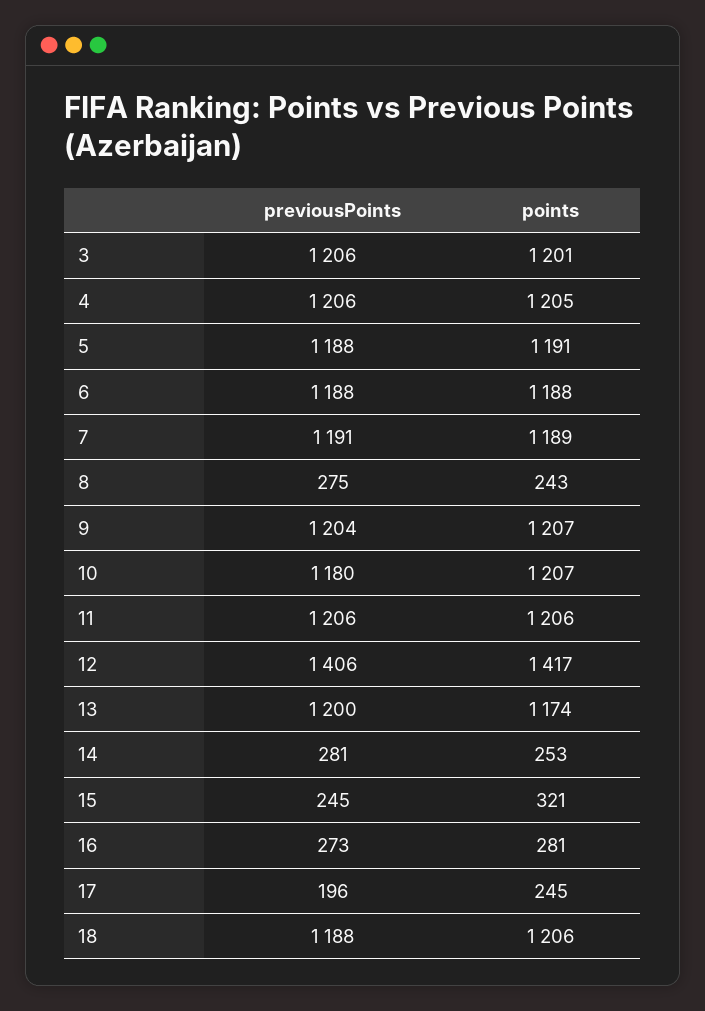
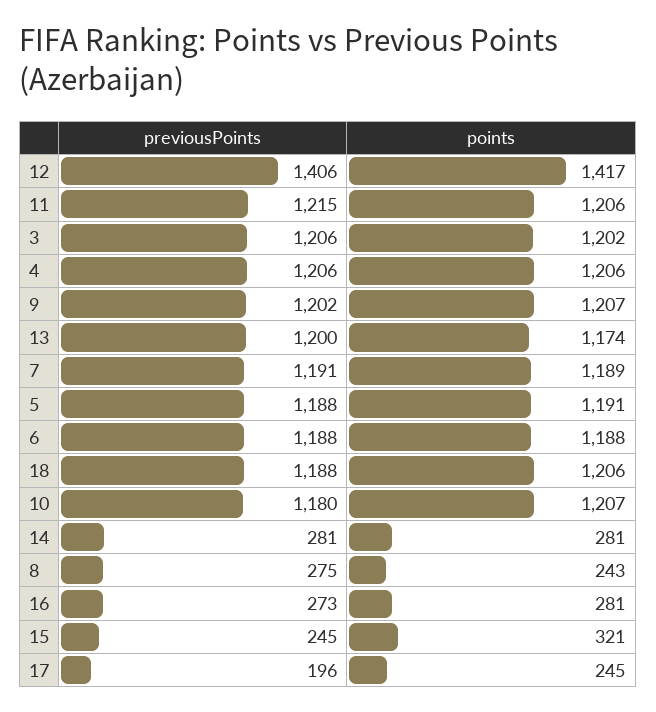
  {
    "previousPoints": {
      "3": 1206,
      "4": 1206,
      "5": 1188,
      "6": 1188,
      "7": 1191,
      "8": 275,
-     "9": 1204,
+     "9": 1202,
      "10": 1180,
-     "11": 1206,
+     "11": 1215,
      "12": 1406,
      "13": 1200,
      "14": 281,
      "15": 245,
      "16": 273,
      "17": 196,
      "18": 1188
    },
    "points": {
-     "3": 1201,
+     "3": 1202,
-     "4": 1205,
+     "4": 1206,
      "5": 1191,
      "6": 1188,
      "7": 1189,
      "8": 243,
      "9": 1207,
      "10": 1207,
      "11": 1206,
      "12": 1417,
      "13": 1174,
-     "14": 253,
+     "14": 281,
      "15": 321,
      "16": 281,
      "17": 245,
      "18": 1206
    }
  }

